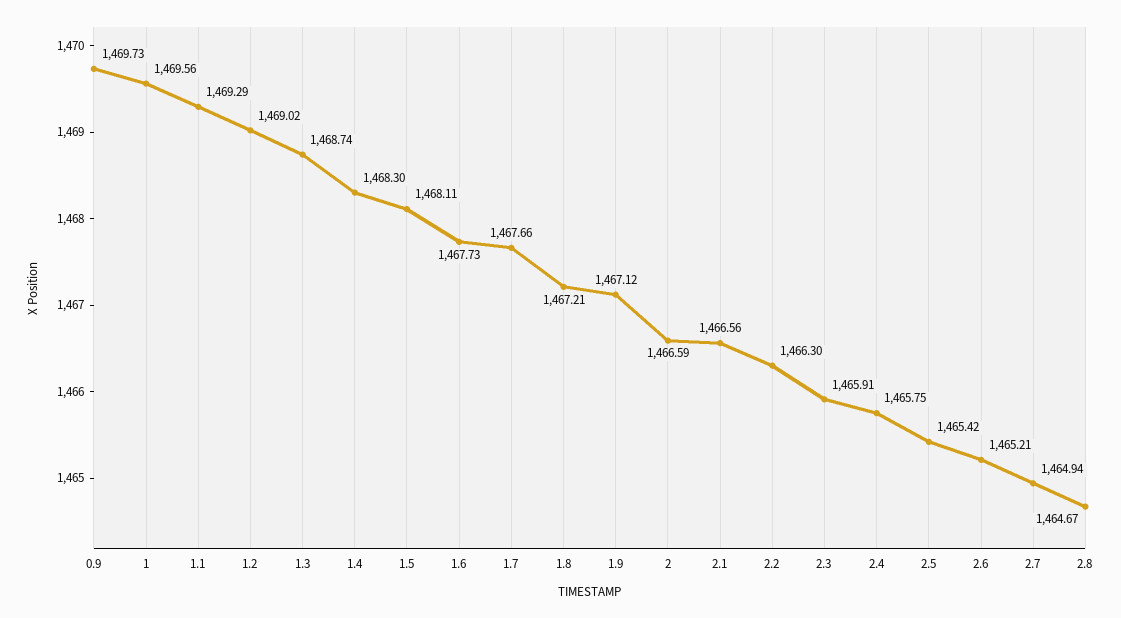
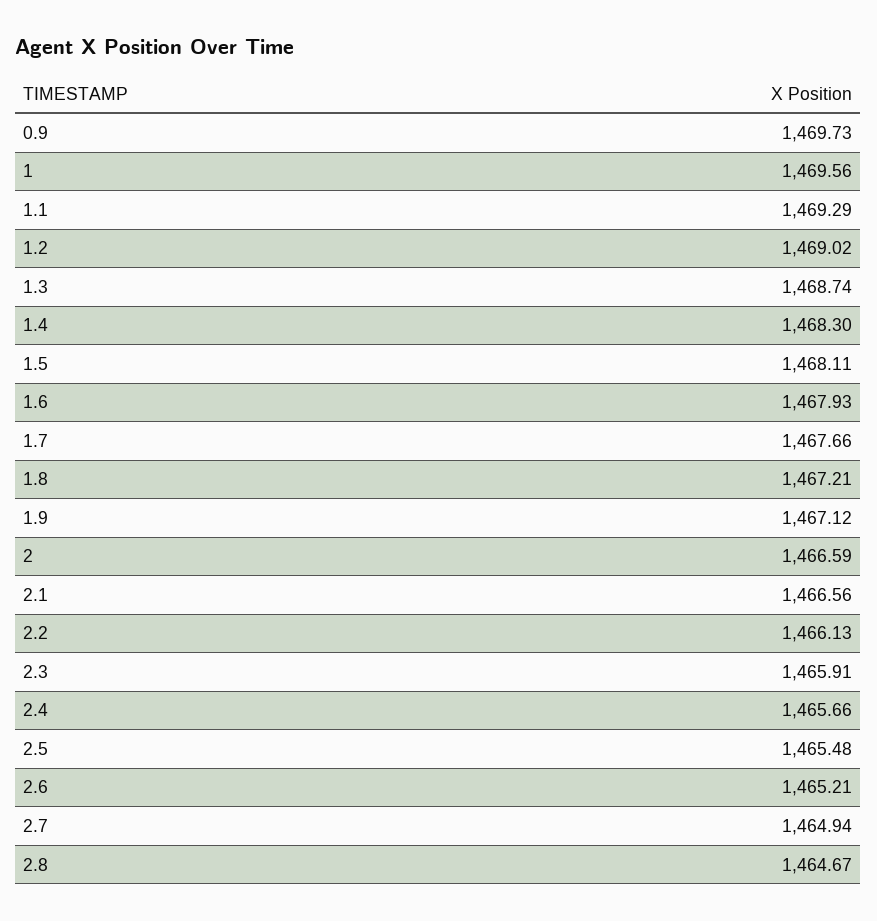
  {
    "0.9": 1469.73,
    "1": 1469.56,
    "1.1": 1469.29,
    "1.2": 1469.02,
    "1.3": 1468.74,
    "1.4": 1468.3,
    "1.5": 1468.11,
-   "1.6": 1467.73,
+   "1.6": 1467.93,
    "1.7": 1467.66,
    "1.8": 1467.21,
    "1.9": 1467.12,
    "2": 1466.59,
    "2.1": 1466.56,
-   "2.2": 1466.3,
+   "2.2": 1466.13,
    "2.3": 1465.91,
-   "2.4": 1465.75,
+   "2.4": 1465.66,
-   "2.5": 1465.42,
+   "2.5": 1465.48,
    "2.6": 1465.21,
    "2.7": 1464.94,
    "2.8": 1464.67
  }

